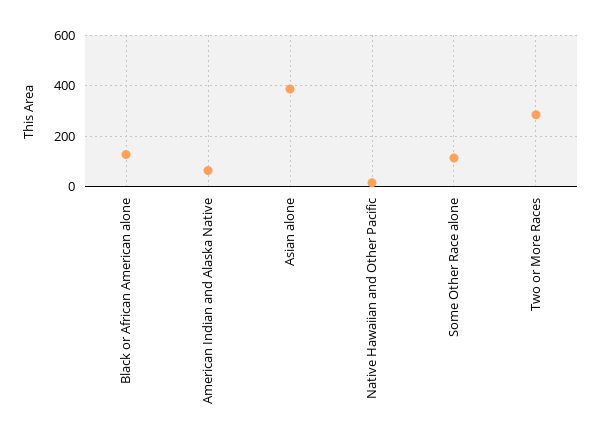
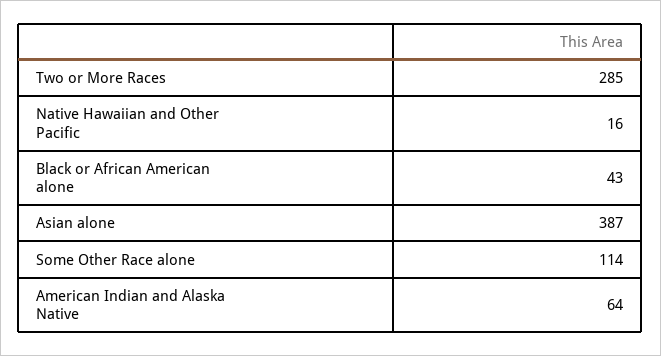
  {
-   "Black or African American alone": 125,
+   "Black or African American alone": 43,
    "American Indian and Alaska Native": 64,
    "Asian alone": 387,
    "Native Hawaiian and Other Pacific": 16,
    "Some Other Race alone": 114,
    "Two or More Races": 285
  }

